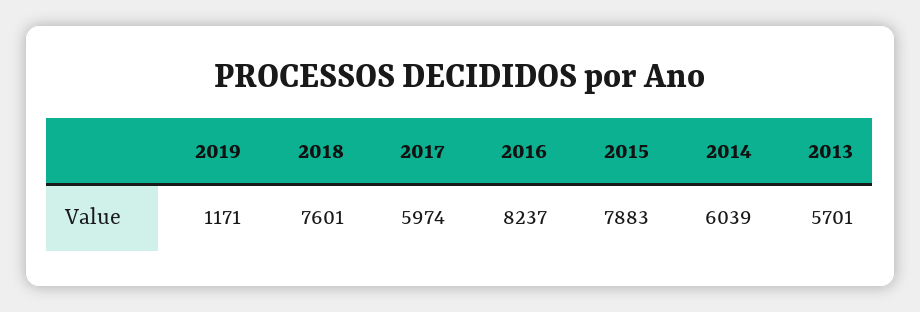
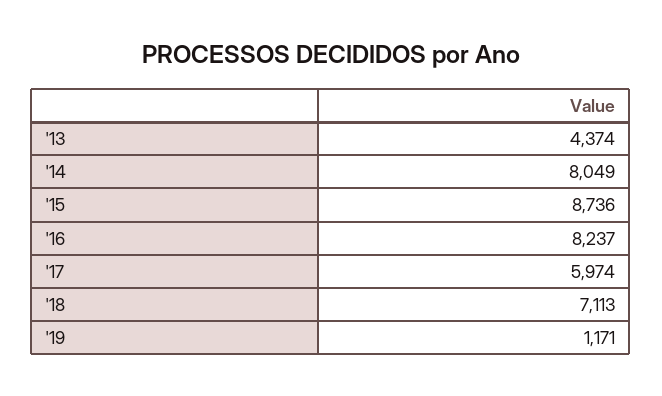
  {
    "2019": 1171,
-   "2018": 7601,
+   "2018": 7113,
    "2017": 5974,
    "2016": 8237,
-   "2015": 7883,
+   "2015": 8736,
-   "2014": 6039,
+   "2014": 8049,
-   "2013": 5701
+   "2013": 4374
  }

